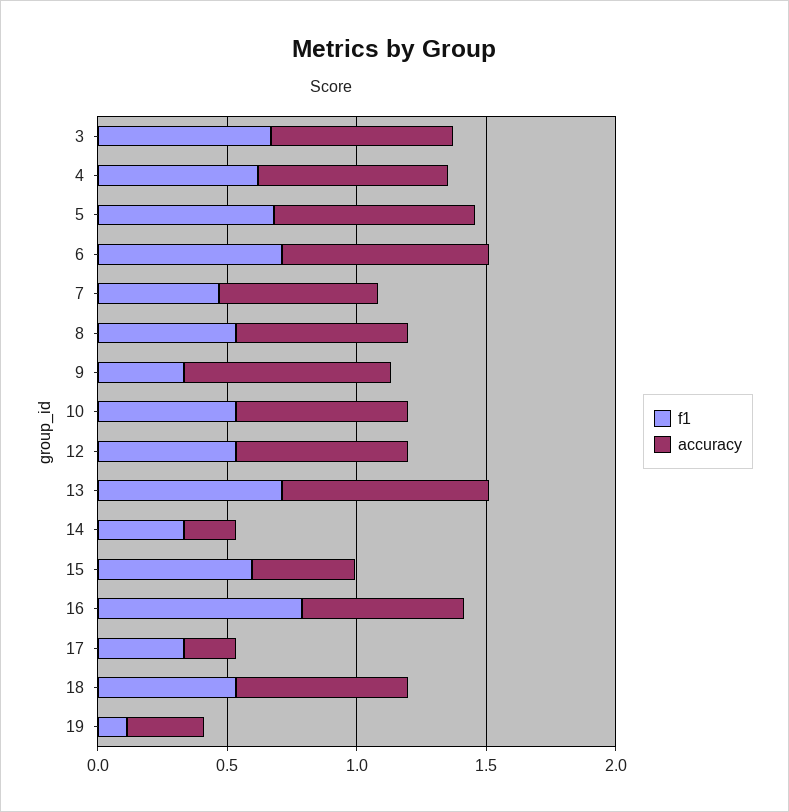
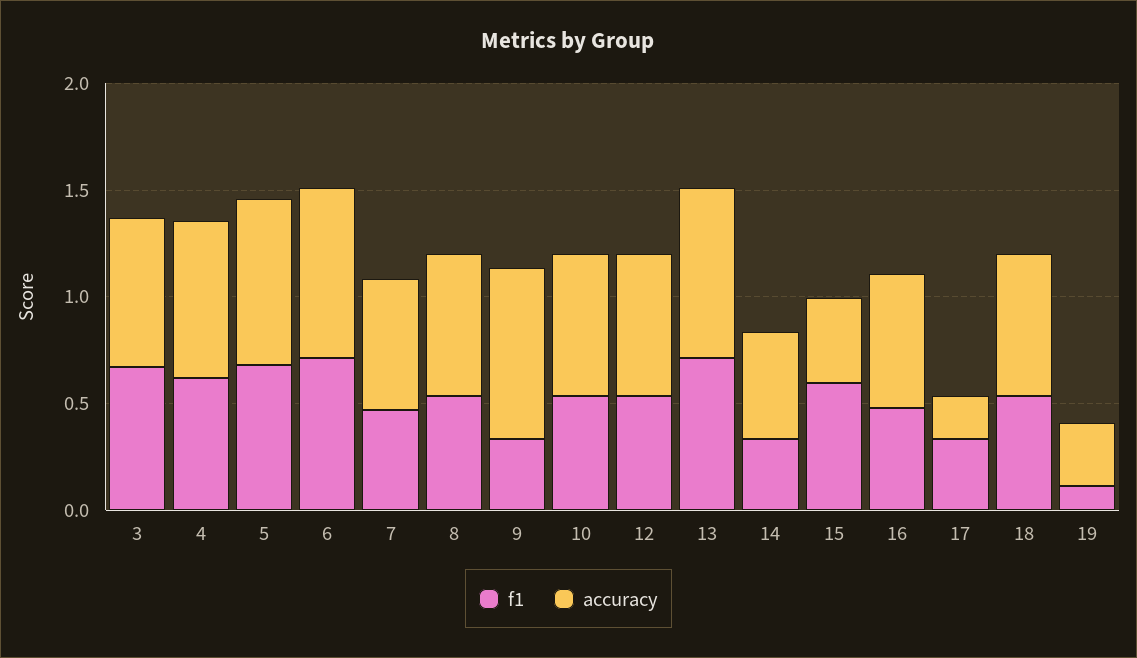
  {
    "f1": {
      "3": 0.7,
      "4": 0.6,
      "5": 0.7,
      "6": 0.7,
      "7": 0.5,
      "8": 0.5,
      "9": 0.3,
      "10": 0.5,
      "12": 0.5,
      "13": 0.7,
      "14": 0.3,
      "15": 0.6,
-     "16": 0.8,
+     "16": 0.5,
      "17": 0.3,
      "18": 0.5,
      "19": 0.1
    },
    "accuracy": {
      "3": 0.7,
      "4": 0.7,
      "5": 0.8,
      "6": 0.8,
      "7": 0.6,
      "8": 0.7,
      "9": 0.8,
      "10": 0.7,
      "12": 0.7,
      "13": 0.8,
-     "14": 0.2,
+     "14": 0.5,
      "15": 0.4,
      "16": 0.6,
      "17": 0.2,
      "18": 0.7,
      "19": 0.3
    }
  }

